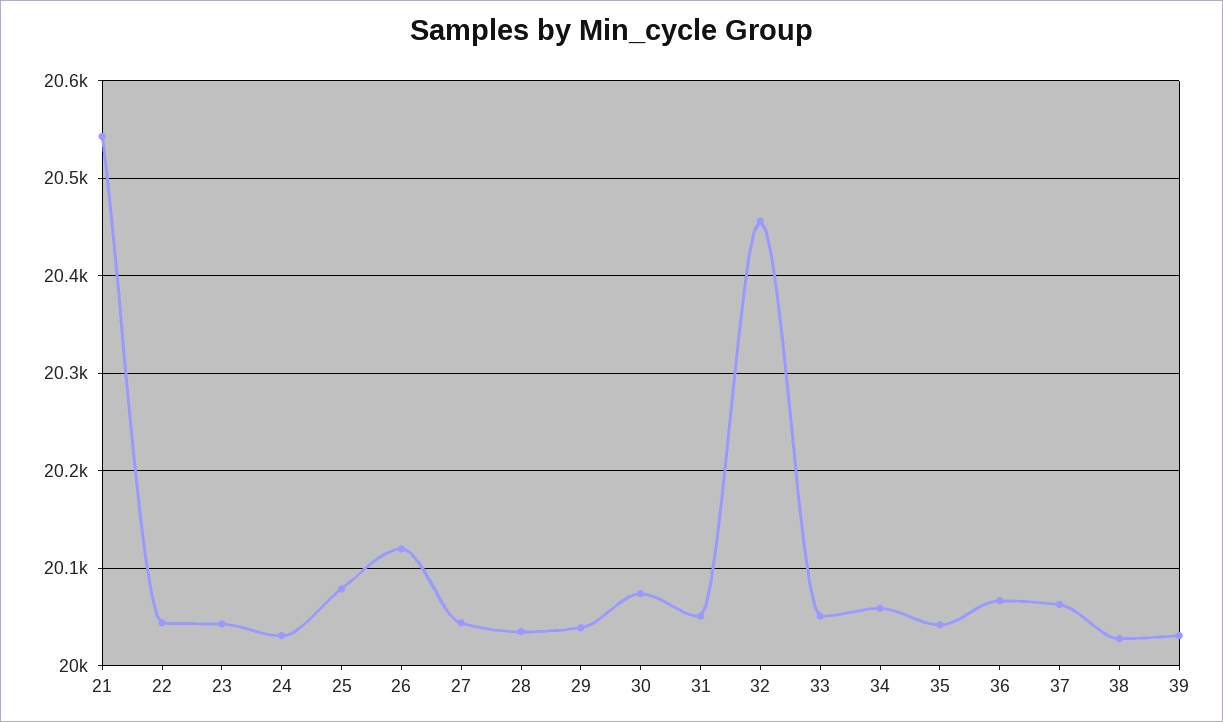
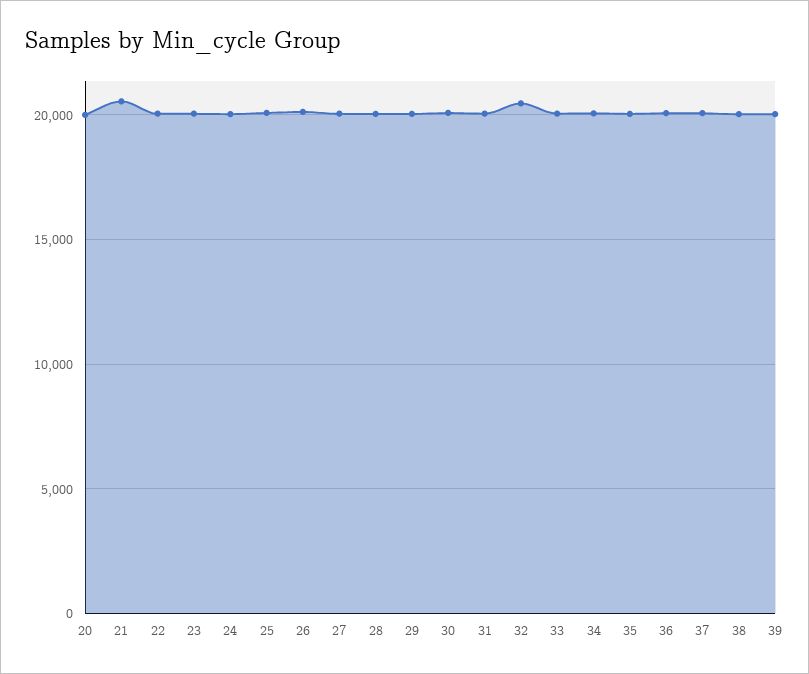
  {
    "21": 20540,
    "22": 20040,
    "23": 20040,
    "24": 20030,
    "25": 20080,
    "26": 20120,
    "27": 20040,
    "28": 20040,
    "29": 20040,
    "30": 20070,
    "31": 20050,
    "32": 20460,
    "33": 20050,
    "34": 20060,
    "35": 20040,
    "36": 20070,
    "37": 20060,
    "38": 20030,
-   "39": 20030
+   "39": 20030,
+   "20": 20000
  }

